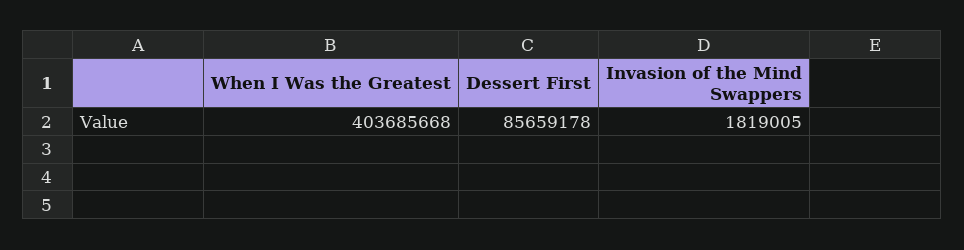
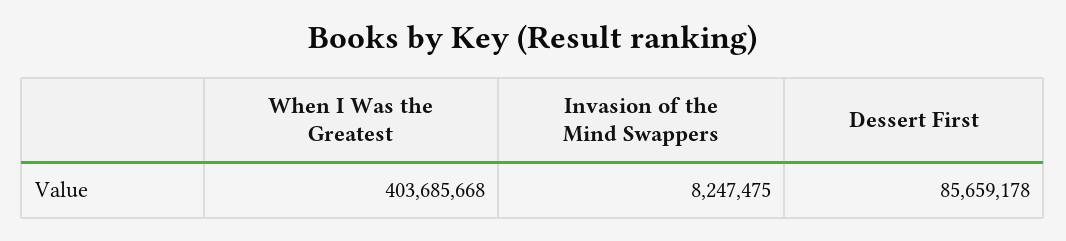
  {
    "When I Was the Greatest": 403685668,
    "Dessert First": 85659178,
-   "Invasion of the Mind Swappers": 1819005
+   "Invasion of the Mind Swappers": 8247475
  }

